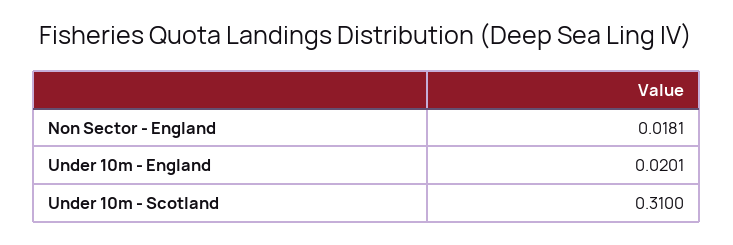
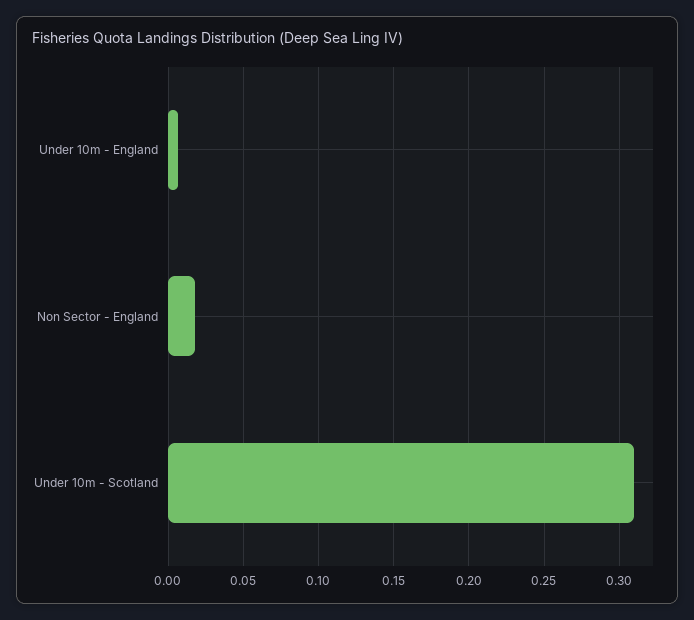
  {
    "Non Sector - England": 0.0181,
-   "Under 10m - England": 0.0201,
+   "Under 10m - England": 0.005,
    "Under 10m - Scotland": 0.31
  }

